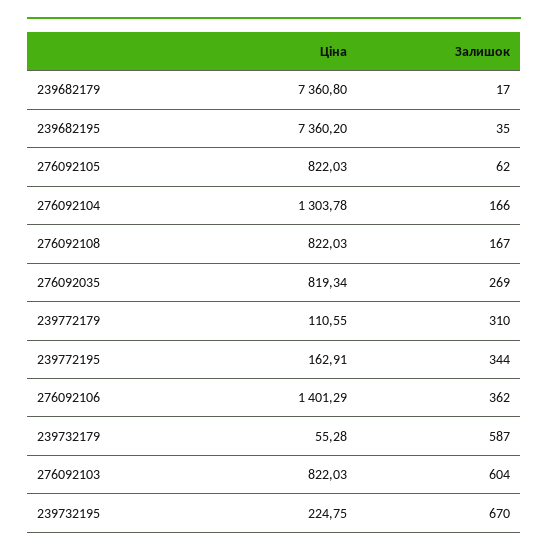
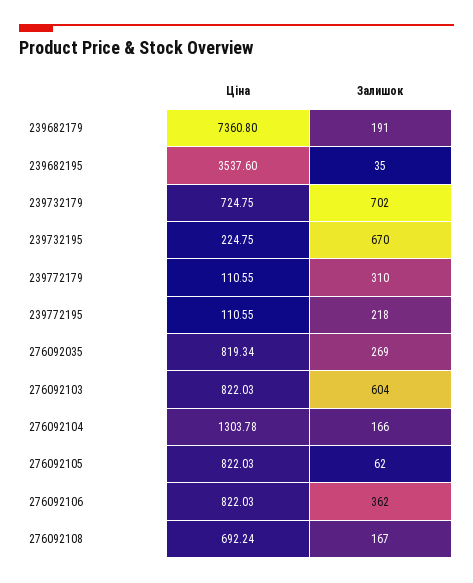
  {
    "Ціна": {
      "239682179": 7360.8,
-     "239682195": 7360.2,
+     "239682195": 3537.6,
      "276092105": 822.03,
      "276092104": 1303.78,
-     "276092108": 822.03,
+     "276092108": 692.24,
      "276092035": 819.34,
      "239772179": 110.55,
-     "239772195": 162.91,
+     "239772195": 110.55,
-     "276092106": 1401.29,
+     "276092106": 822.03,
-     "239732179": 55.28,
+     "239732179": 724.75,
      "276092103": 822.03,
      "239732195": 224.75
    },
    "Залишок": {
-     "239682179": 17,
+     "239682179": 191,
      "239682195": 35,
      "276092105": 62,
      "276092104": 166,
      "276092108": 167,
      "276092035": 269,
      "239772179": 310,
-     "239772195": 344,
+     "239772195": 218,
      "276092106": 362,
-     "239732179": 587,
+     "239732179": 702,
      "276092103": 604,
      "239732195": 670
    }
  }

